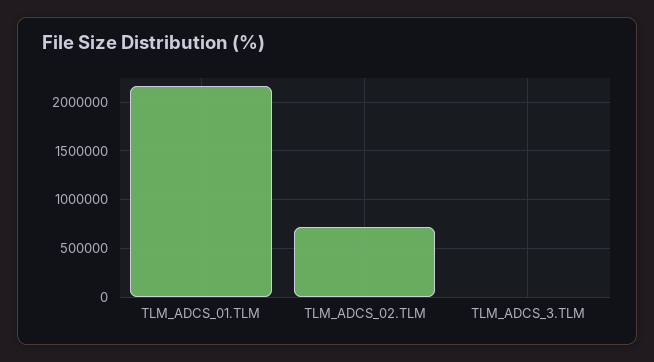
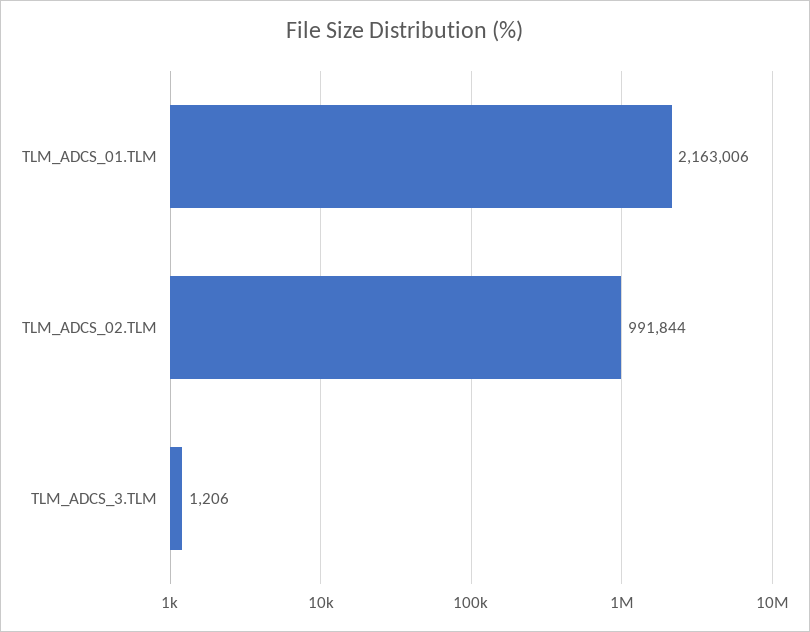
  {
    "TLM_ADCS_01.TLM": 2163006,
-   "TLM_ADCS_02.TLM": 700000,
+   "TLM_ADCS_02.TLM": 991844,
    "TLM_ADCS_3.TLM": 1206
  }

